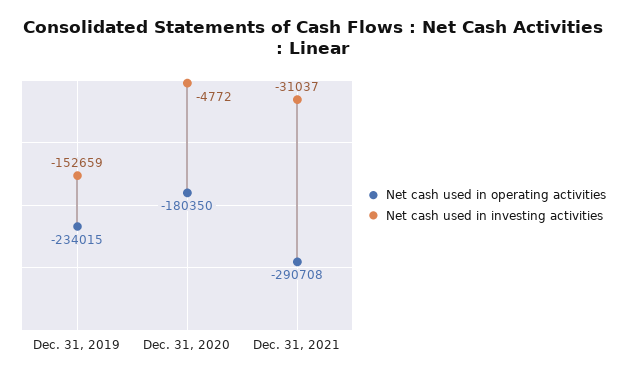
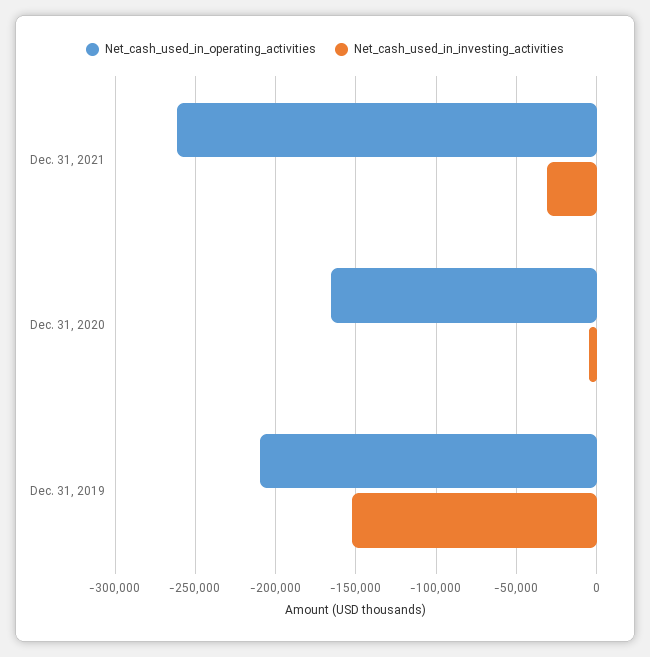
  {
    "Net cash used in operating activities": {
-     "Dec. 31, 2019": -234015,
+     "Dec. 31, 2019": -210000,
-     "Dec. 31, 2020": -180350,
+     "Dec. 31, 2020": -165000,
-     "Dec. 31, 2021": -290708
+     "Dec. 31, 2021": -260000
    },
    "Net cash used in investing activities": {
      "Dec. 31, 2019": -152659,
      "Dec. 31, 2020": -4772,
      "Dec. 31, 2021": -31037
    }
  }

